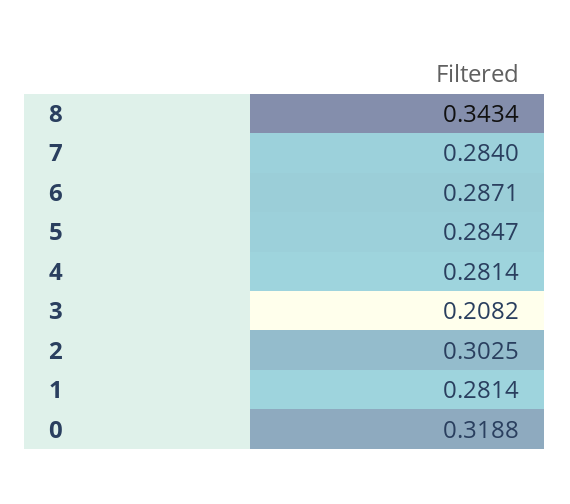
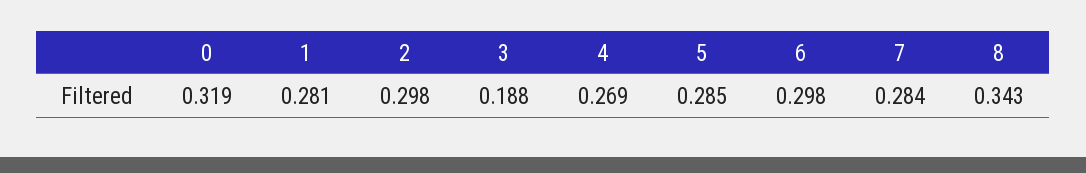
  {
    "8": 0.3434,
    "7": 0.284,
-   "6": 0.2871,
+   "6": 0.298,
    "5": 0.2847,
-   "4": 0.2814,
+   "4": 0.269,
-   "3": 0.2082,
+   "3": 0.188,
-   "2": 0.3025,
+   "2": 0.298,
    "1": 0.2814,
    "0": 0.3188
  }

